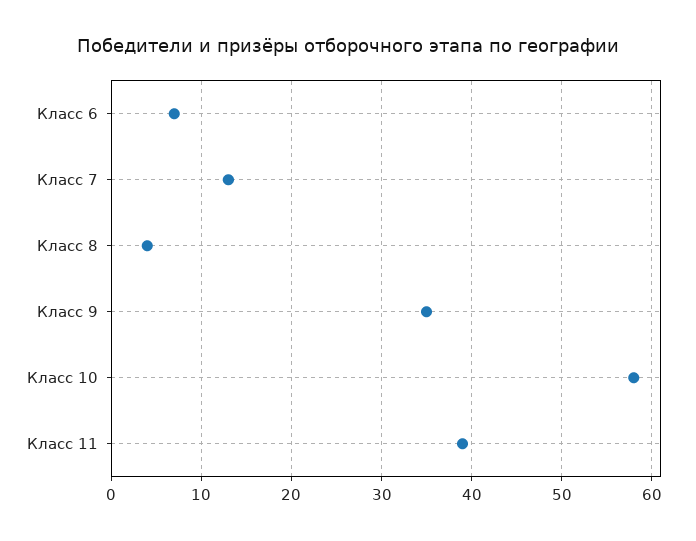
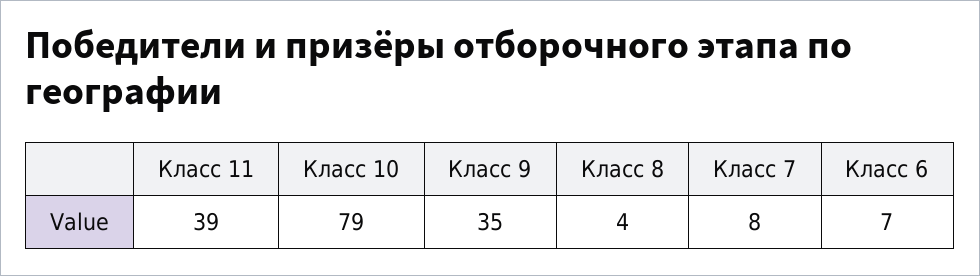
  {
    "Класс 6": 7,
-   "Класс 7": 13,
+   "Класс 7": 8,
    "Класс 8": 4,
    "Класс 9": 35,
-   "Класс 10": 58,
+   "Класс 10": 79,
    "Класс 11": 39
  }

